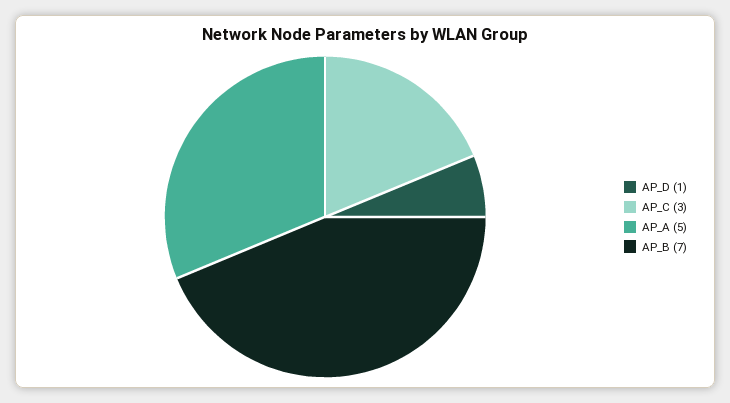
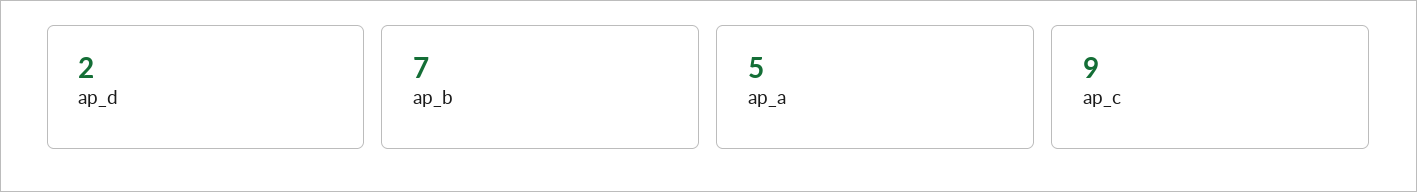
  {
-   "AP_D": 1,
+   "AP_D": 2,
-   "AP_C": 3,
+   "AP_C": 9,
    "AP_A": 5,
    "AP_B": 7
  }

